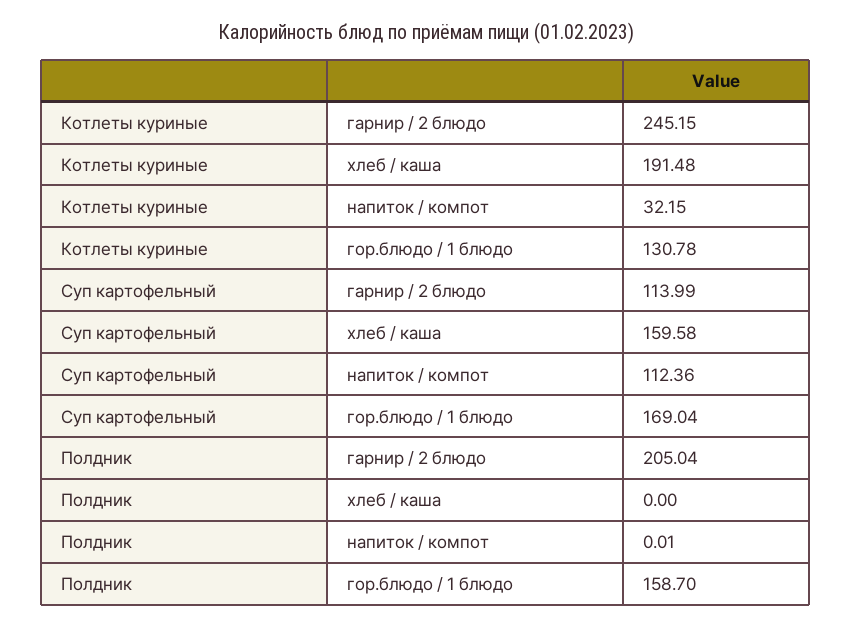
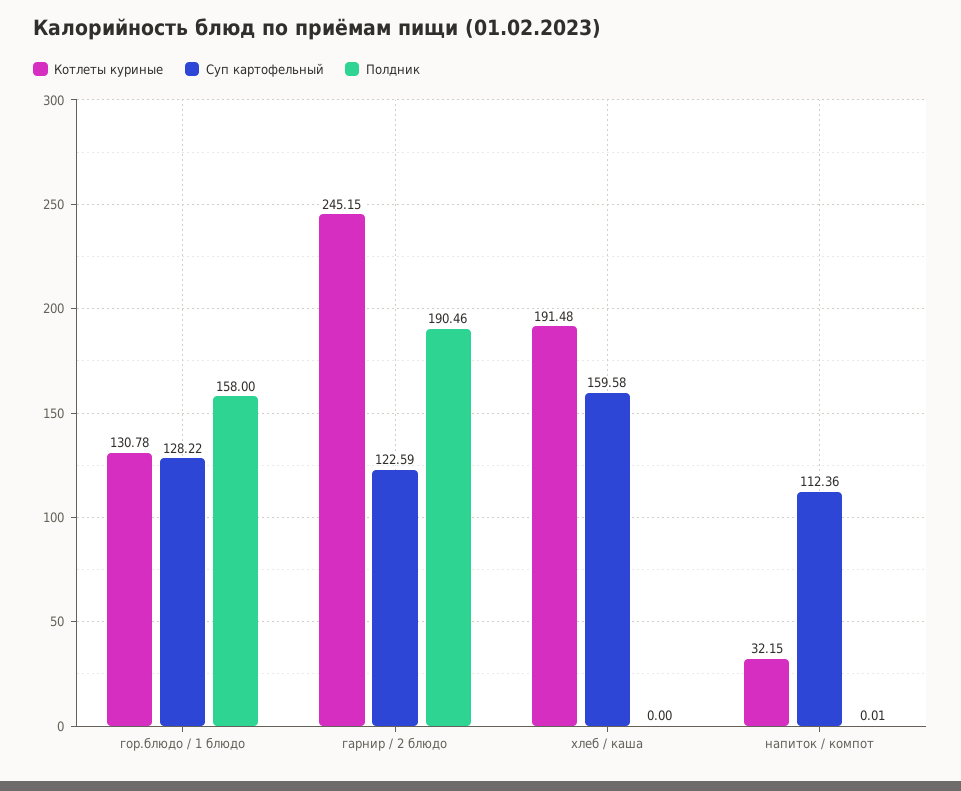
  {
    "Котлеты куриные": {
      "гарнир / 2 блюдо": 245.15,
      "хлеб / каша": 191.48,
      "напиток / компот": 32.15,
      "гор.блюдо / 1 блюдо": 130.78
    },
    "Суп картофельный": {
-     "гарнир / 2 блюдо": 113.99,
+     "гарнир / 2 блюдо": 122.59,
      "хлеб / каша": 159.58,
      "напиток / компот": 112.36,
-     "гор.блюдо / 1 блюдо": 169.04
+     "гор.блюдо / 1 блюдо": 128.22
    },
    "Полдник": {
-     "гарнир / 2 блюдо": 205.04,
+     "гарнир / 2 блюдо": 190.46,
      "хлеб / каша": 0,
      "напиток / компот": 0.01,
-     "гор.блюдо / 1 блюдо": 158.7
+     "гор.блюдо / 1 блюдо": 158
    }
  }

